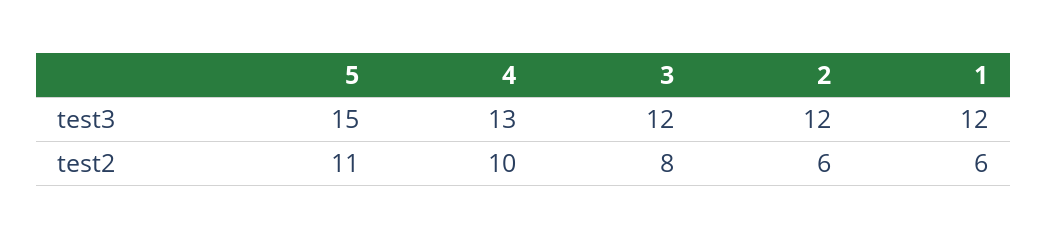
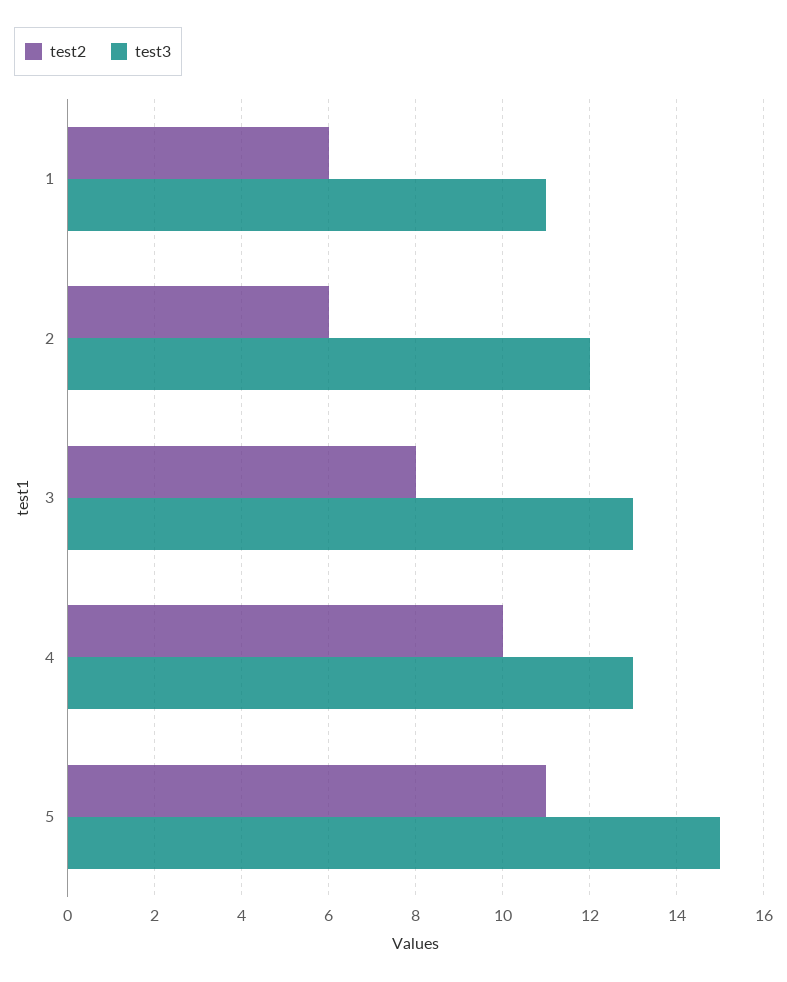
  {
    "test3": {
      "5": 15,
      "4": 13,
-     "3": 12,
+     "3": 13,
      "2": 12,
-     "1": 12
+     "1": 11
    },
    "test2": {
      "5": 11,
      "4": 10,
      "3": 8,
      "2": 6,
      "1": 6
    }
  }

